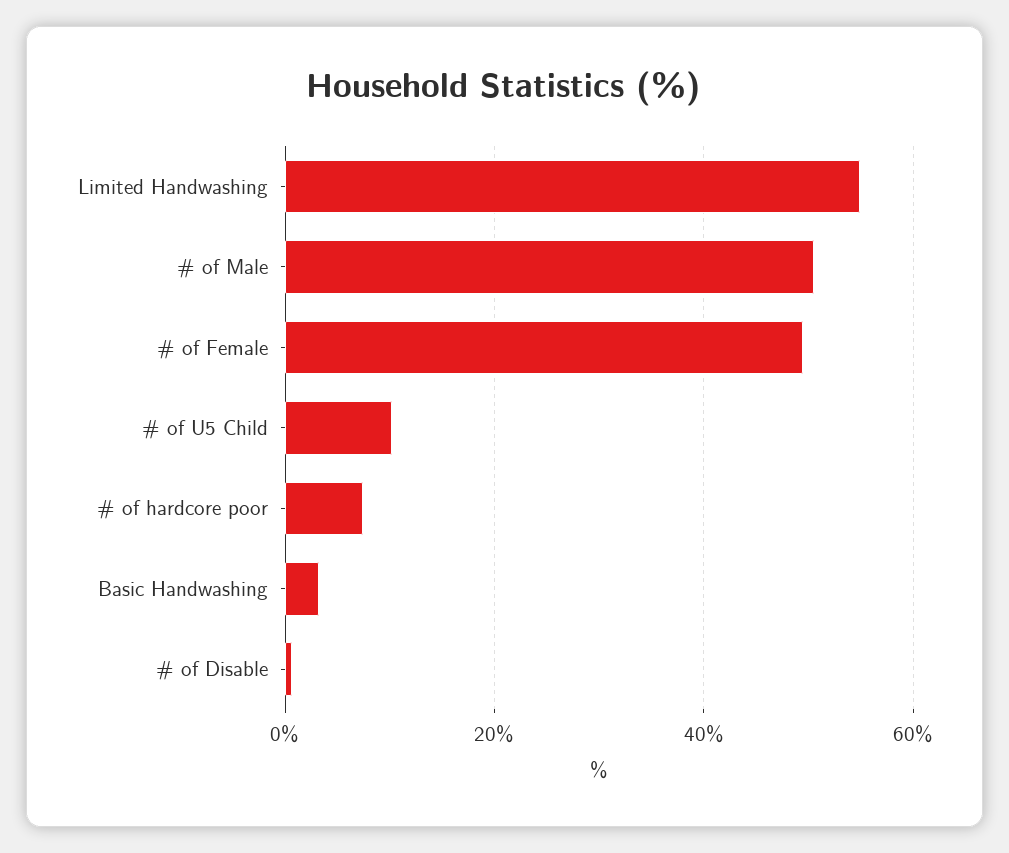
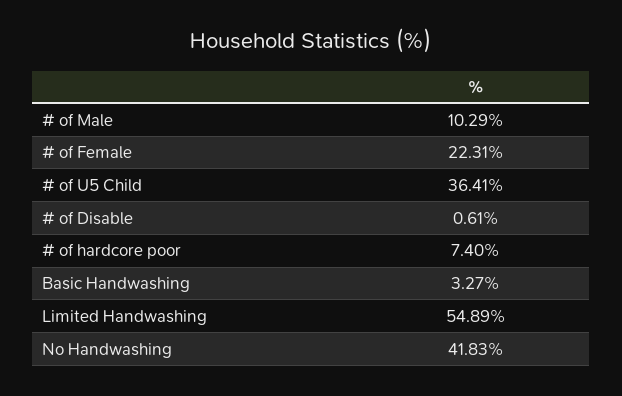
  {
    "Limited Handwashing": 54.89,
-   "# of Male": 50,
+   "# of Male": 10.29,
-   "# of Female": 50,
+   "# of Female": 22.31,
-   "# of U5 Child": 10,
+   "# of U5 Child": 36.41,
    "# of hardcore poor": 7.4,
    "Basic Handwashing": 3.27,
-   "# of Disable": 0.61
+   "# of Disable": 0.61,
+   "No Handwashing": 41.83
  }

